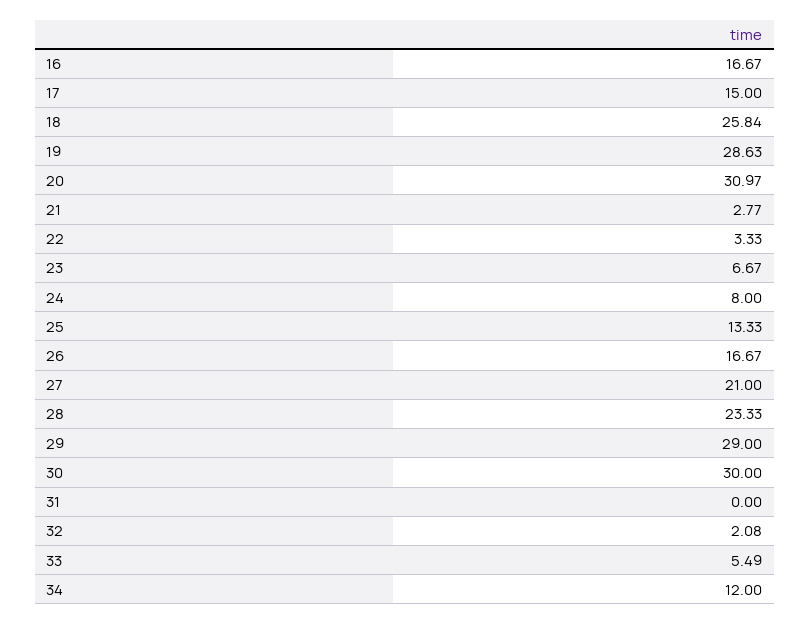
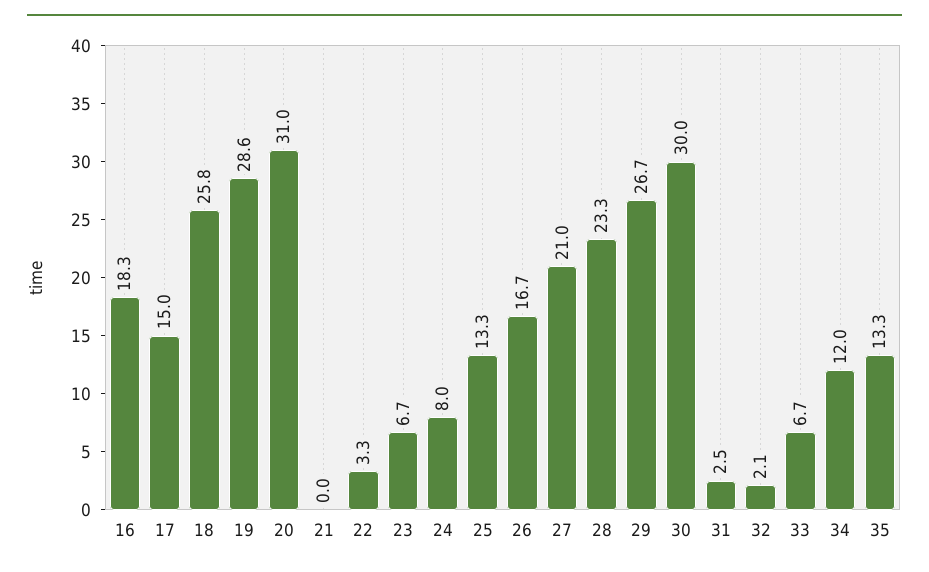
  {
-   "16": 16.67,
+   "16": 18.3,
    "17": 15,
    "18": 25.84,
    "19": 28.63,
    "20": 30.97,
-   "21": 2.77,
+   "21": 0,
    "22": 3.33,
    "23": 6.67,
    "24": 8,
    "25": 13.33,
    "26": 16.67,
    "27": 21,
    "28": 23.33,
-   "29": 29,
+   "29": 26.7,
    "30": 30,
-   "31": 0,
+   "31": 2.5,
    "32": 2.08,
-   "33": 5.49,
+   "33": 6.7,
-   "34": 12
+   "34": 12,
+   "35": 13.3
  }

